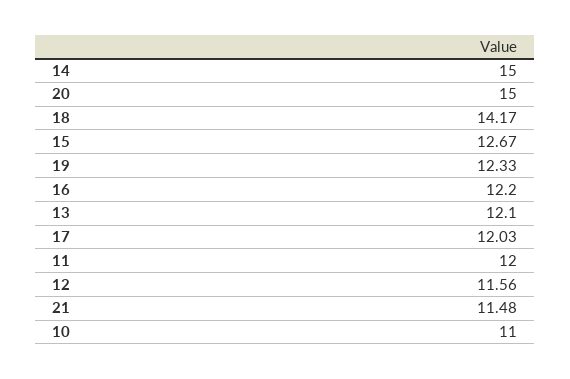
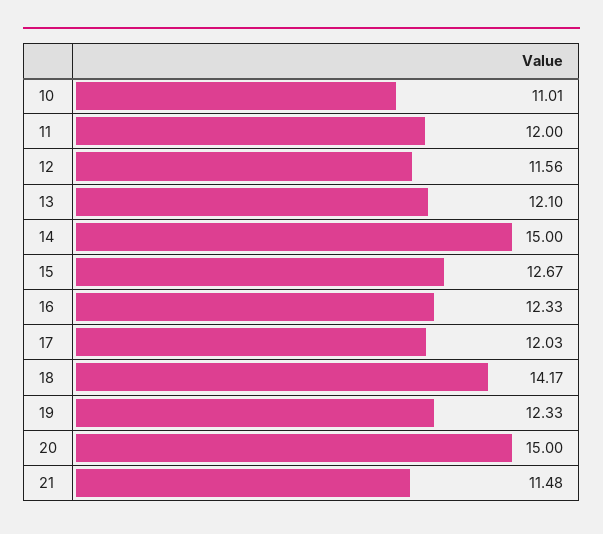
  {
    "14": 15,
    "20": 15,
    "18": 14.17,
    "15": 12.67,
    "19": 12.33,
-   "16": 12.2,
+   "16": 12.33,
    "13": 12.1,
    "17": 12.03,
    "11": 12,
    "12": 11.56,
    "21": 11.48,
-   "10": 11
+   "10": 11.01
  }

